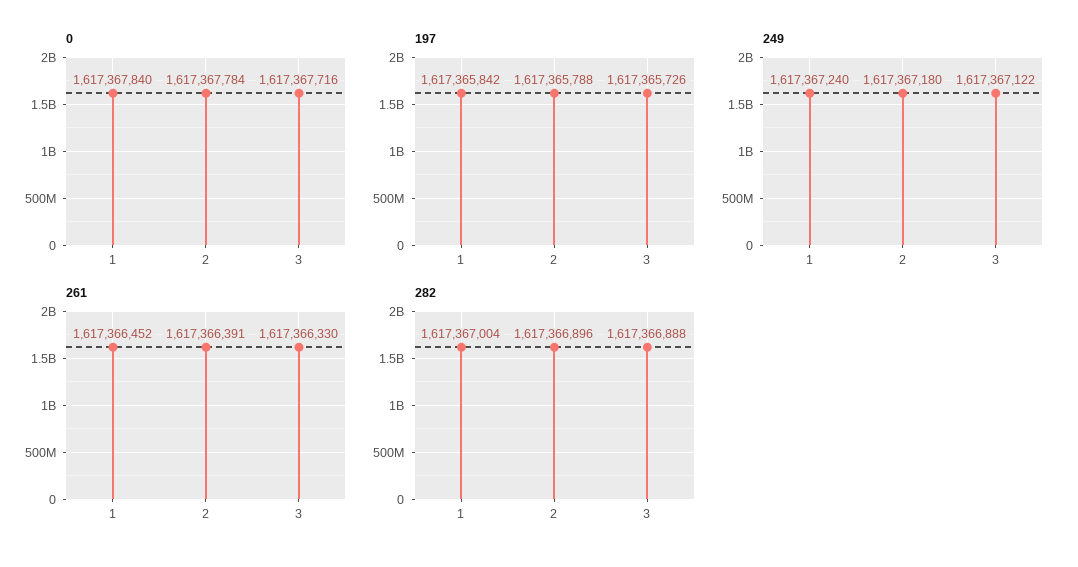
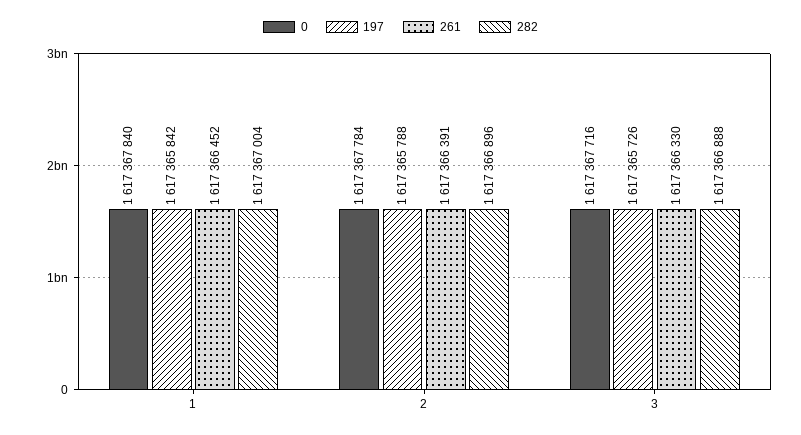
  {
    "0": {
      "1": 1617367840,
      "2": 1617367784,
      "3": 1617367716
    },
    "197": {
      "1": 1617365842,
      "2": 1617365788,
      "3": 1617365726
    },
-   "249": {
-     "1": 1617367240,
-     "2": 1617367180,
-     "3": 1617367122
-   },
    "261": {
      "1": 1617366452,
      "2": 1617366391,
      "3": 1617366330
    },
    "282": {
      "1": 1617367004,
      "2": 1617366896,
      "3": 1617366888
    }
  }

